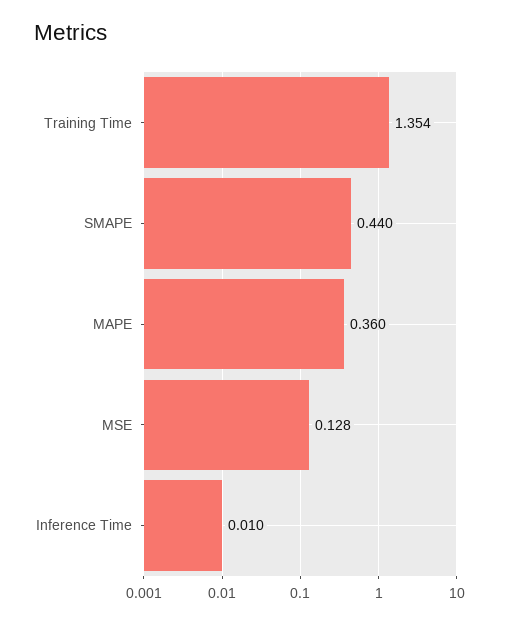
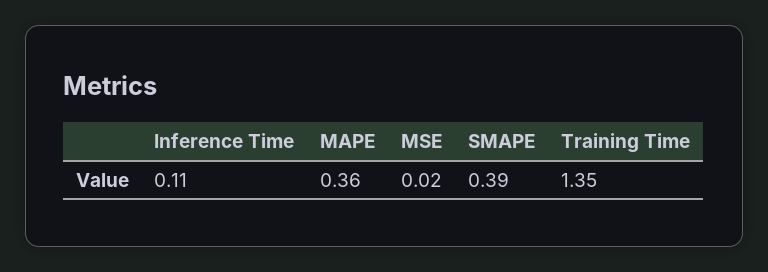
  {
    "Training Time": 1.354,
-   "SMAPE": 0.44,
+   "SMAPE": 0.39,
    "MAPE": 0.36,
-   "MSE": 0.128,
+   "MSE": 0.02,
-   "Inference Time": 0.01
+   "Inference Time": 0.11
  }

